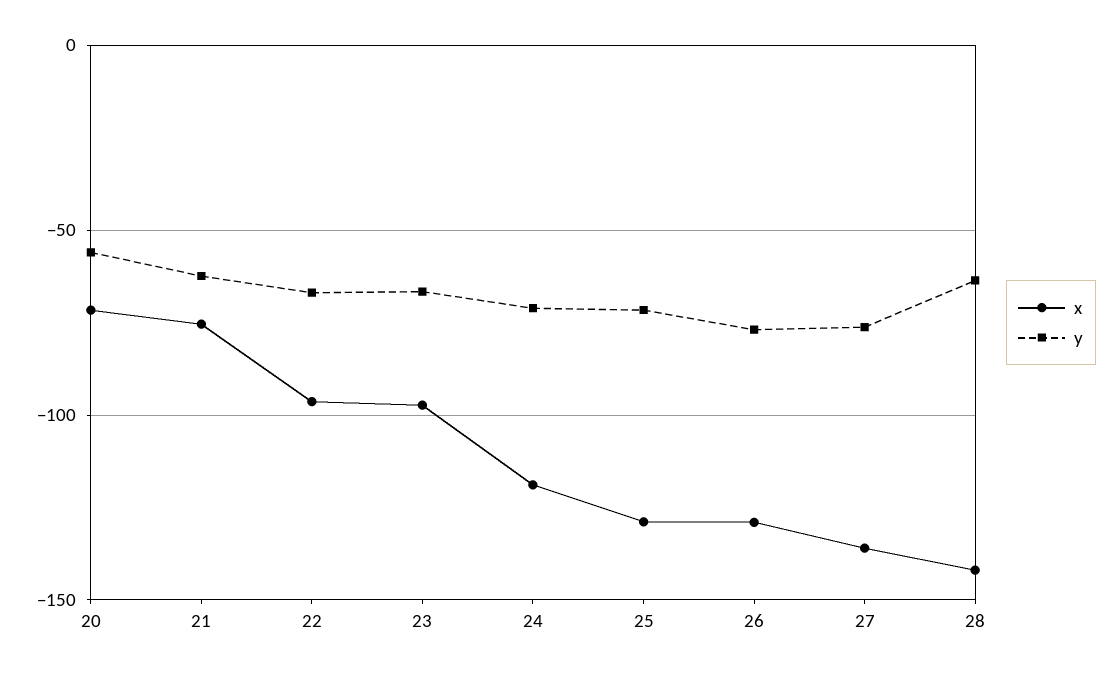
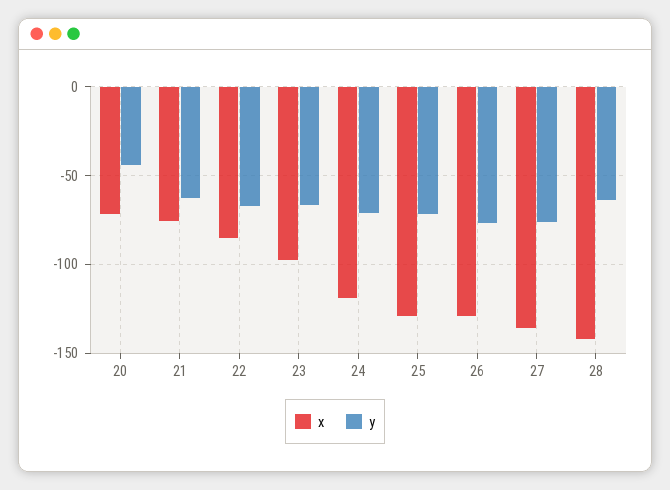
  {
    "x": {
      "20": -70,
      "21": -75,
-     "22": -95,
+     "22": -85,
      "23": -95,
      "24": -120,
      "25": -130,
      "26": -130,
      "27": -135,
      "28": -140
    },
    "y": {
-     "20": -55,
+     "20": -45,
      "21": -60,
      "22": -65,
      "23": -65,
      "24": -70,
      "25": -70,
      "26": -75,
      "27": -75,
      "28": -65
    }
  }

